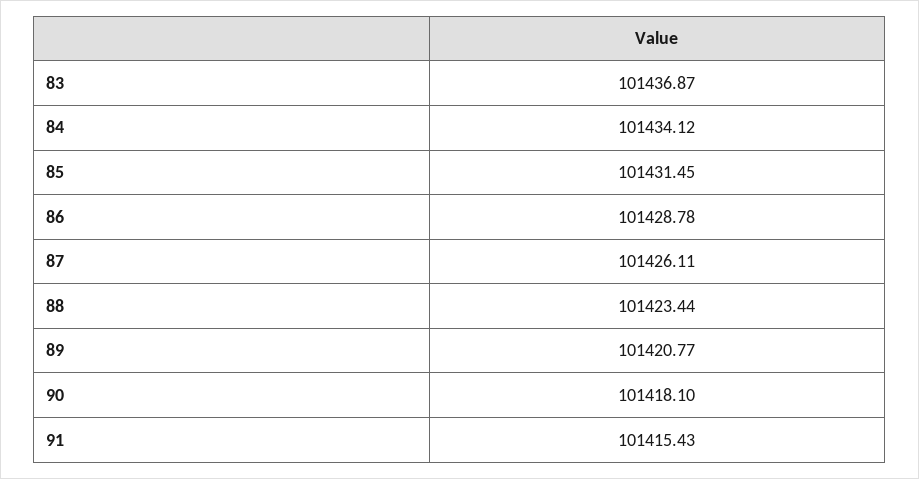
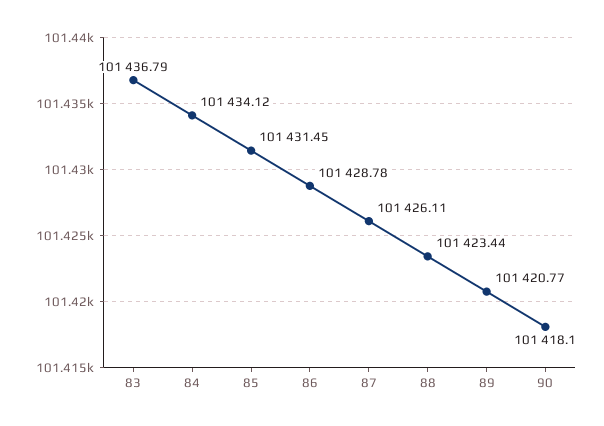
  {
-   "83": 101436.87,
+   "83": 101436.79,
    "84": 101434.12,
    "85": 101431.45,
    "86": 101428.78,
    "87": 101426.11,
    "88": 101423.44,
    "89": 101420.77,
-   "90": 101418.1,
+   "90": 101418.1
-   "91": 101415.43
  }

